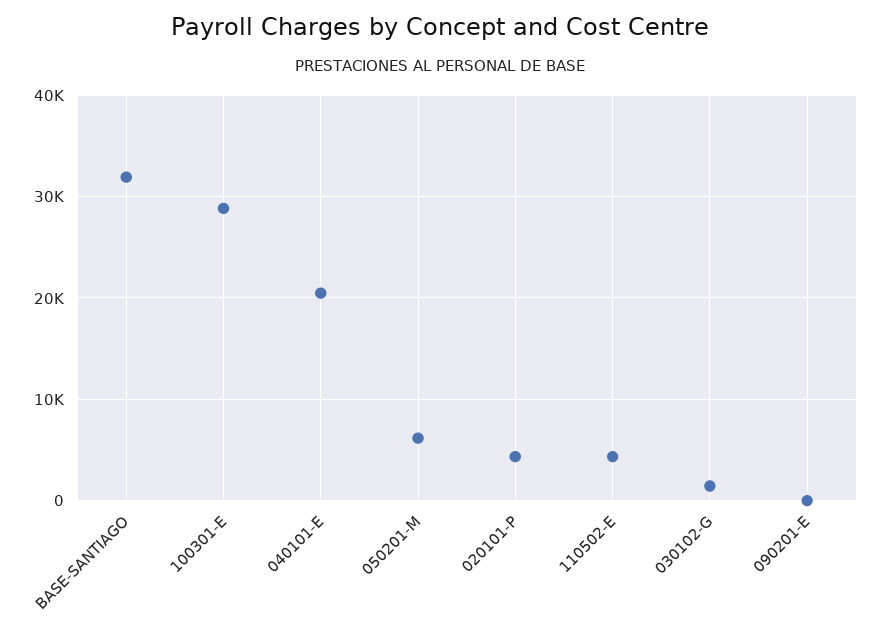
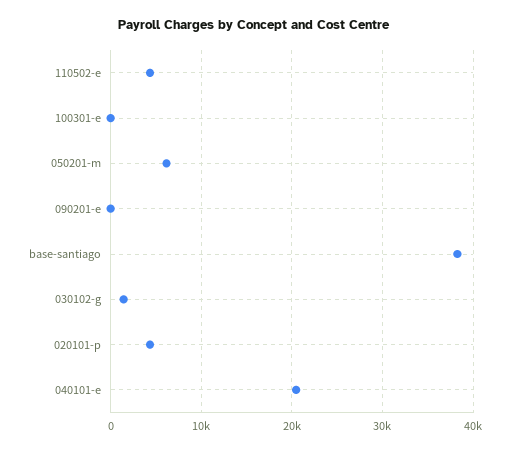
  {
-   "BASE-SANTIAGO": 32000,
+   "BASE-SANTIAGO": 38000,
-   "100301-E": 29000,
+   "100301-E": 0,
    "040101-E": 20000,
    "050201-M": 6000,
    "020101-P": 4000,
    "110502-E": 4000,
    "030102-G": 1000,
    "090201-E": 0
  }

